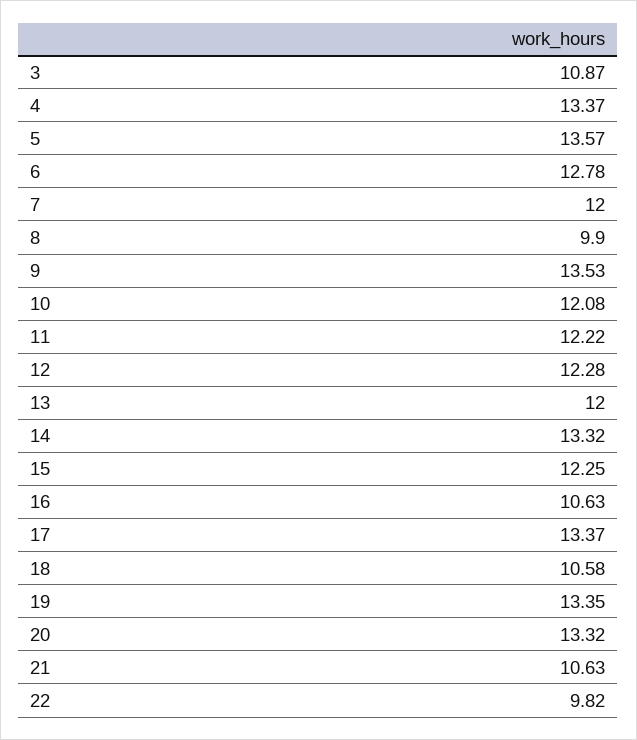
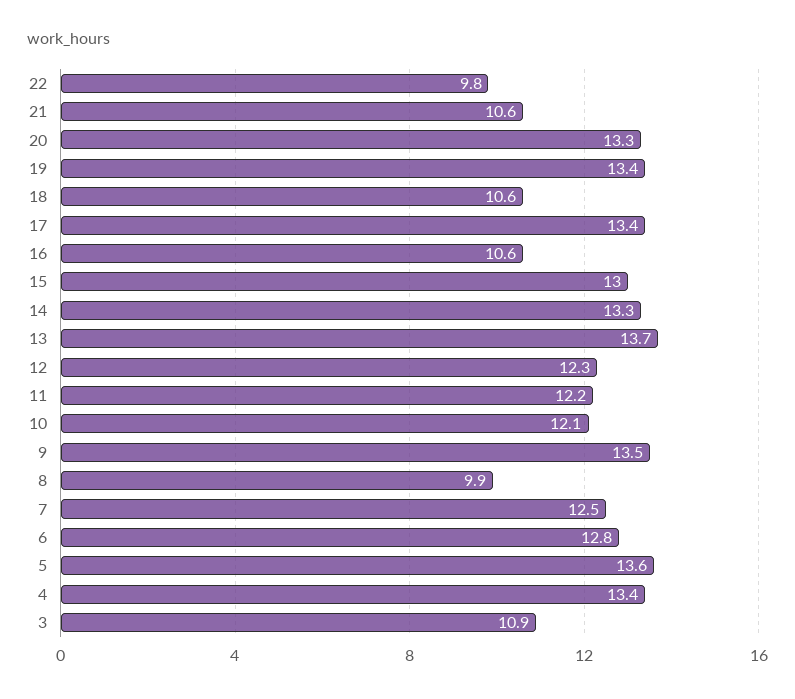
  {
    "3": 10.87,
    "4": 13.37,
    "5": 13.57,
    "6": 12.78,
-   "7": 12,
+   "7": 12.5,
    "8": 9.9,
    "9": 13.53,
    "10": 12.08,
    "11": 12.22,
    "12": 12.28,
-   "13": 12,
+   "13": 13.7,
    "14": 13.32,
-   "15": 12.25,
+   "15": 13,
    "16": 10.63,
    "17": 13.37,
    "18": 10.58,
    "19": 13.35,
    "20": 13.32,
    "21": 10.63,
    "22": 9.82
  }

